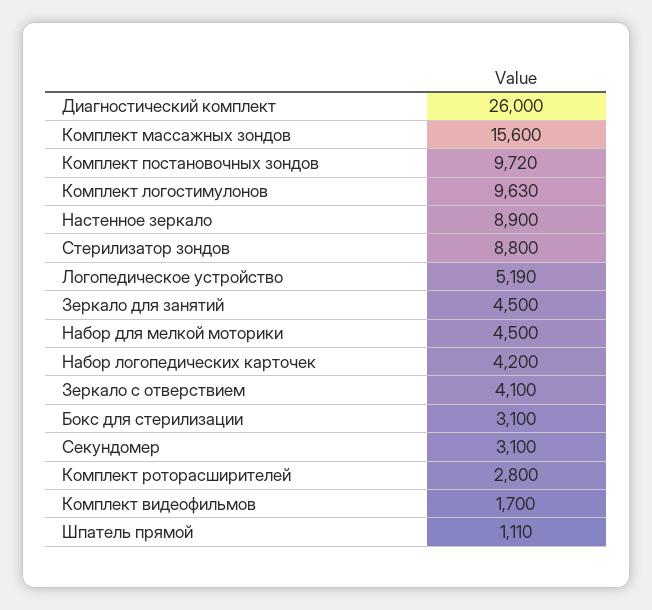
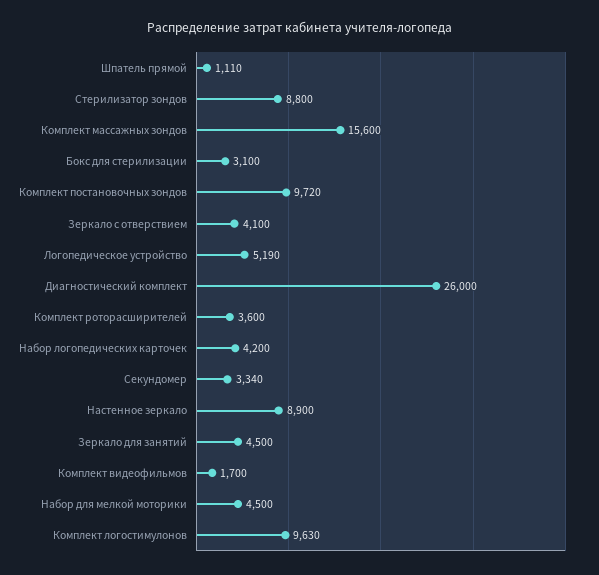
  {
    "Диагностический комплект": 26000,
    "Комплект массажных зондов": 15600,
    "Комплект постановочных зондов": 9720,
    "Комплект логостимулонов": 9630,
    "Настенное зеркало": 8900,
    "Стерилизатор зондов": 8800,
    "Логопедическое устройство": 5190,
    "Зеркало для занятий": 4500,
    "Набор для мелкой моторики": 4500,
    "Набор логопедических карточек": 4200,
    "Зеркало с отверствием": 4100,
    "Бокс для стерилизации": 3100,
-   "Секундомер": 3100,
+   "Секундомер": 3340,
-   "Комплект роторасширителей": 2800,
+   "Комплект роторасширителей": 3600,
    "Комплект видеофильмов": 1700,
    "Шпатель прямой": 1110
  }

